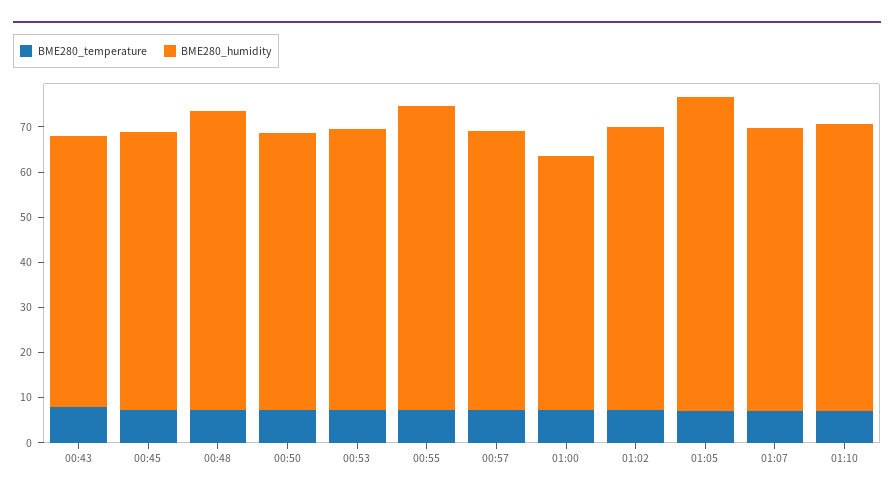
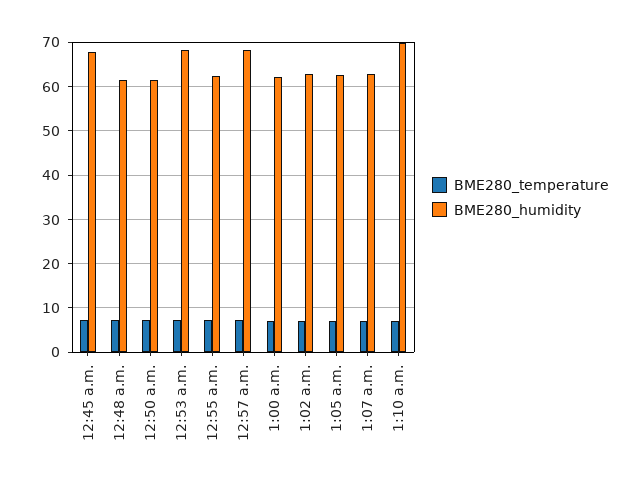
  {
    "BME280_temperature": {
-     "00:43": 8,
      "00:45": 8,
      "00:48": 8,
      "00:50": 8,
      "00:53": 8,
      "00:55": 8,
      "00:57": 8,
      "01:00": 8,
      "01:02": 8,
      "01:05": 8,
      "01:07": 8,
      "01:10": 8
    },
    "BME280_humidity": {
-     "00:43": 60,
-     "00:45": 62,
+     "00:45": 68,
-     "00:48": 66,
+     "00:48": 62,
      "00:50": 62,
-     "00:53": 62,
+     "00:53": 68,
-     "00:55": 68,
+     "00:55": 62,
-     "00:57": 62,
+     "00:57": 68,
-     "01:00": 56,
+     "01:00": 62,
      "01:02": 62,
-     "01:05": 70,
+     "01:05": 62,
      "01:07": 62,
-     "01:10": 64
+     "01:10": 70
    }
  }

